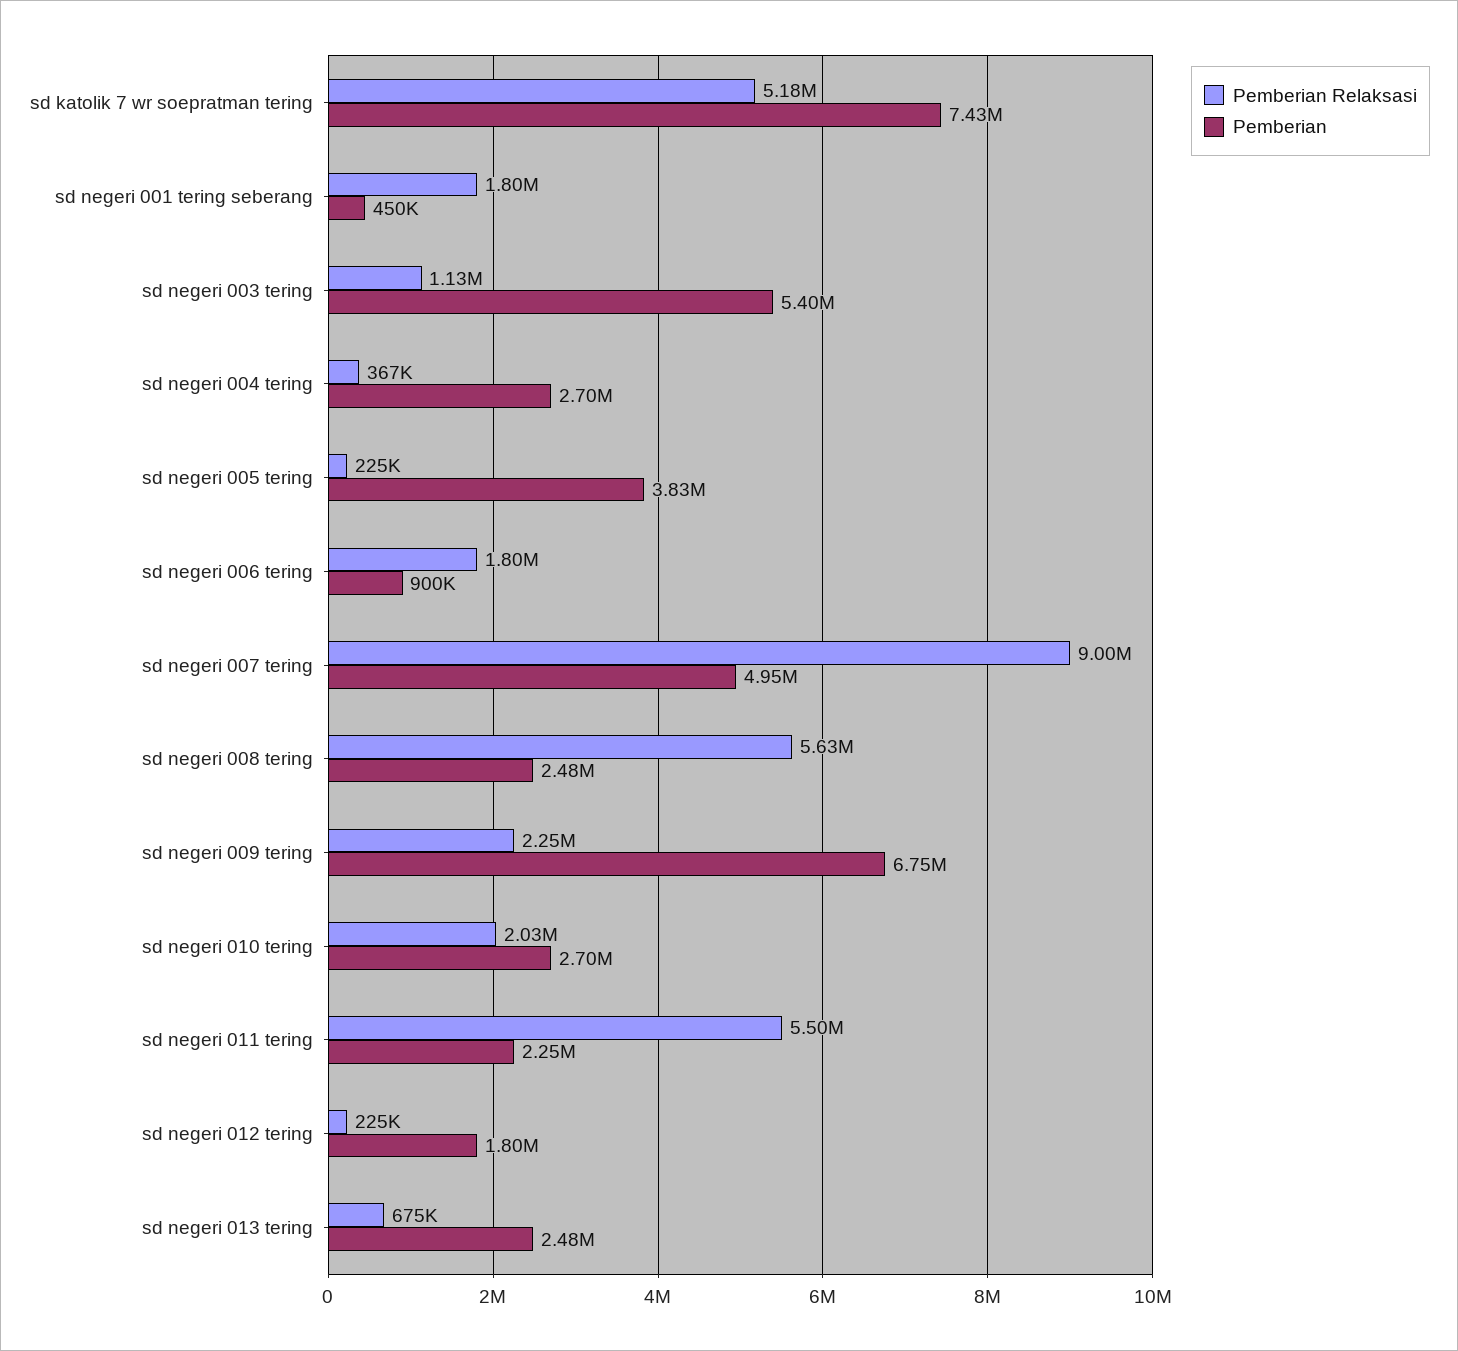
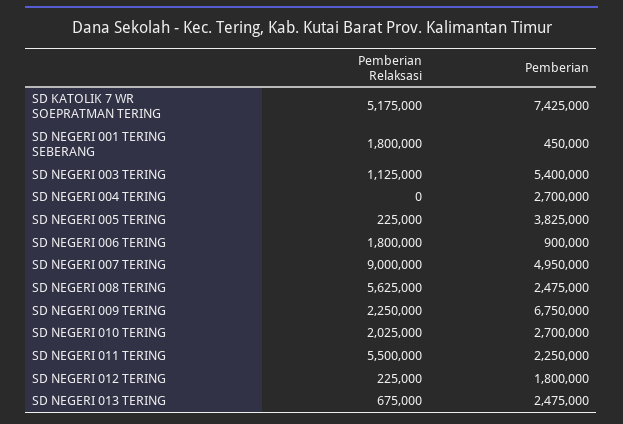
  {
    "Pemberian Relaksasi": {
      "sd katolik 7 wr soepratman tering": 5175000,
      "sd negeri 001 tering seberang": 1800000,
      "sd negeri 003 tering": 1125000,
-     "sd negeri 004 tering": 367000,
+     "sd negeri 004 tering": 0,
      "sd negeri 005 tering": 225000,
      "sd negeri 006 tering": 1800000,
      "sd negeri 007 tering": 9000000,
      "sd negeri 008 tering": 5625000,
      "sd negeri 009 tering": 2250000,
      "sd negeri 010 tering": 2025000,
      "sd negeri 011 tering": 5500000,
      "sd negeri 012 tering": 225000,
      "sd negeri 013 tering": 675000
    },
    "Pemberian": {
      "sd katolik 7 wr soepratman tering": 7425000,
      "sd negeri 001 tering seberang": 450000,
      "sd negeri 003 tering": 5400000,
      "sd negeri 004 tering": 2700000,
      "sd negeri 005 tering": 3825000,
      "sd negeri 006 tering": 900000,
      "sd negeri 007 tering": 4950000,
      "sd negeri 008 tering": 2475000,
      "sd negeri 009 tering": 6750000,
      "sd negeri 010 tering": 2700000,
      "sd negeri 011 tering": 2250000,
      "sd negeri 012 tering": 1800000,
      "sd negeri 013 tering": 2475000
    }
  }

